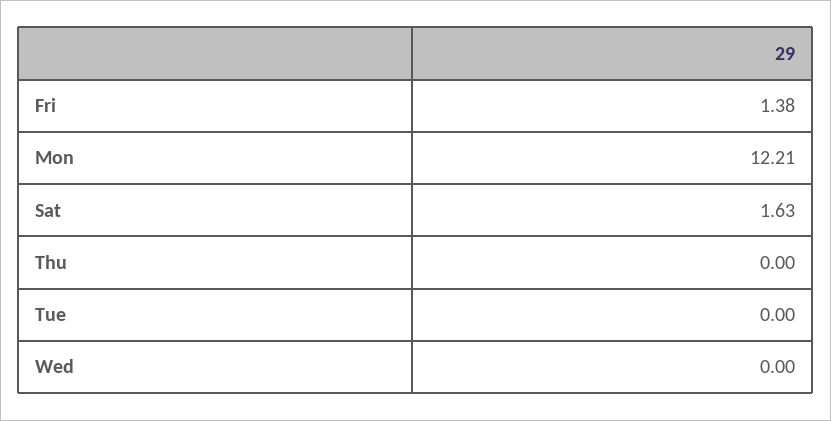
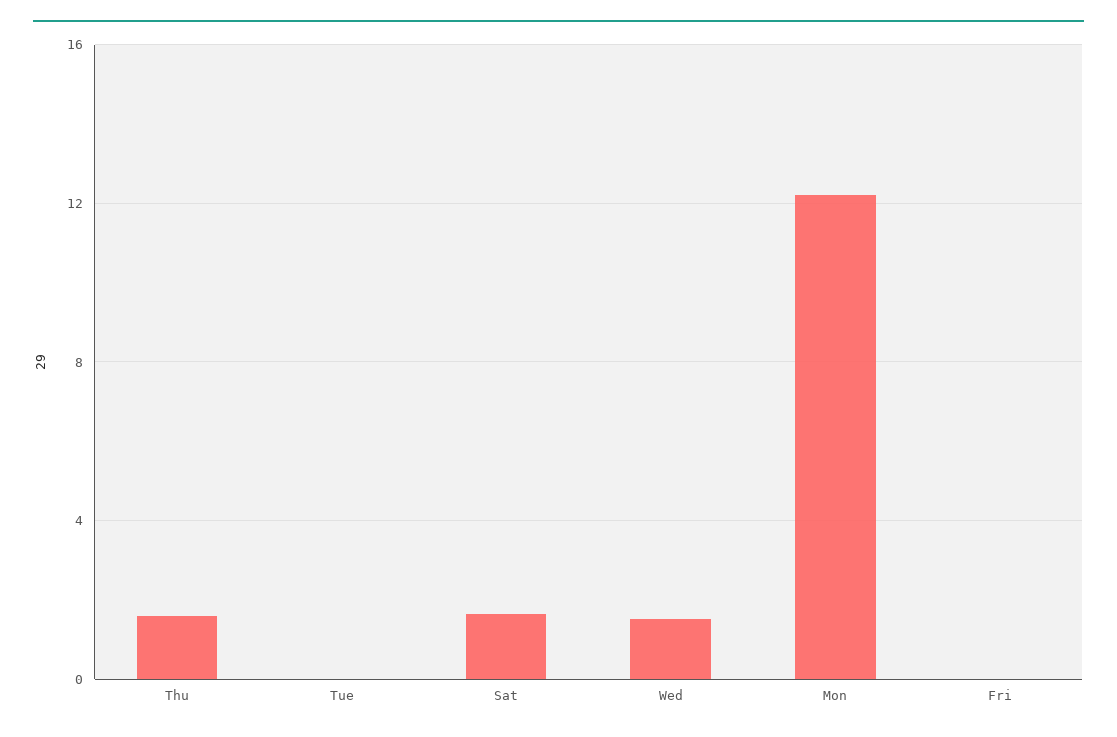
  {
-   "Fri": 1.38,
+   "Fri": 0,
    "Mon": 12.21,
    "Sat": 1.63,
-   "Thu": 0,
+   "Thu": 1.5,
    "Tue": 0,
-   "Wed": 0
+   "Wed": 1.5
  }

